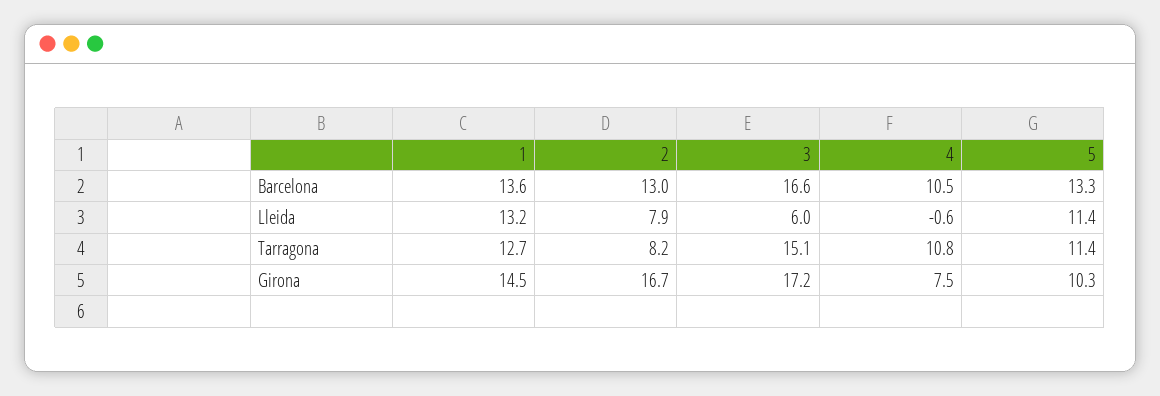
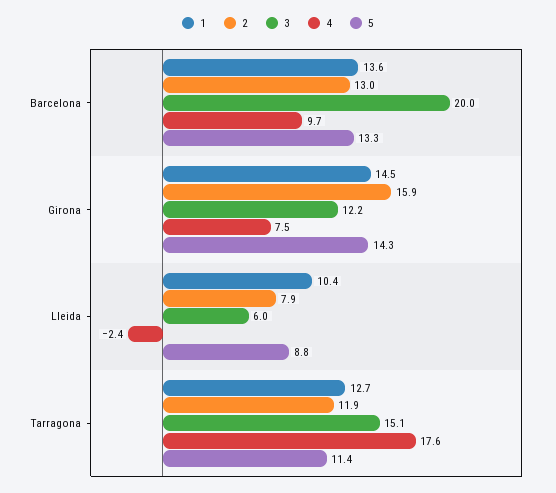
  {
    "1": {
      "Barcelona": 13.6,
-     "Lleida": 13.2,
+     "Lleida": 10.4,
      "Tarragona": 12.7,
      "Girona": 14.5
    },
    "2": {
      "Barcelona": 13,
      "Lleida": 7.9,
-     "Tarragona": 8.2,
+     "Tarragona": 11.9,
-     "Girona": 16.7
+     "Girona": 15.9
    },
    "3": {
-     "Barcelona": 16.6,
+     "Barcelona": 20,
      "Lleida": 6,
      "Tarragona": 15.1,
-     "Girona": 17.2
+     "Girona": 12.2
    },
    "4": {
-     "Barcelona": 10.5,
+     "Barcelona": 9.7,
-     "Lleida": -0.6,
+     "Lleida": -2.4,
-     "Tarragona": 10.8,
+     "Tarragona": 17.6,
      "Girona": 7.5
    },
    "5": {
      "Barcelona": 13.3,
-     "Lleida": 11.4,
+     "Lleida": 8.8,
      "Tarragona": 11.4,
-     "Girona": 10.3
+     "Girona": 14.3
    }
  }

